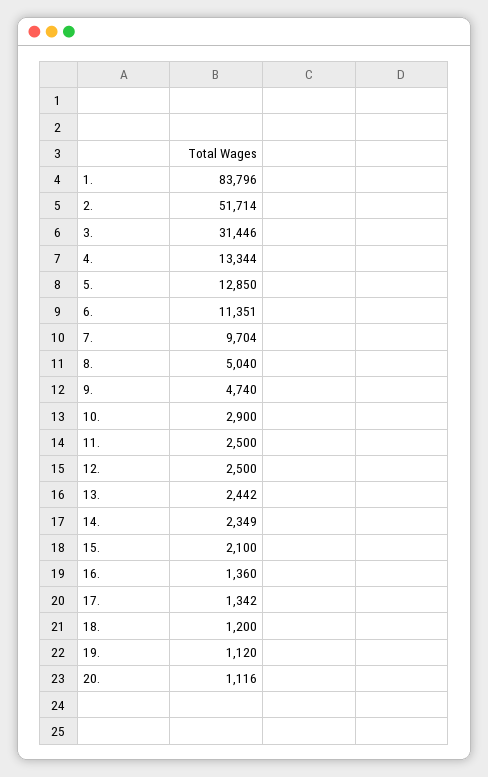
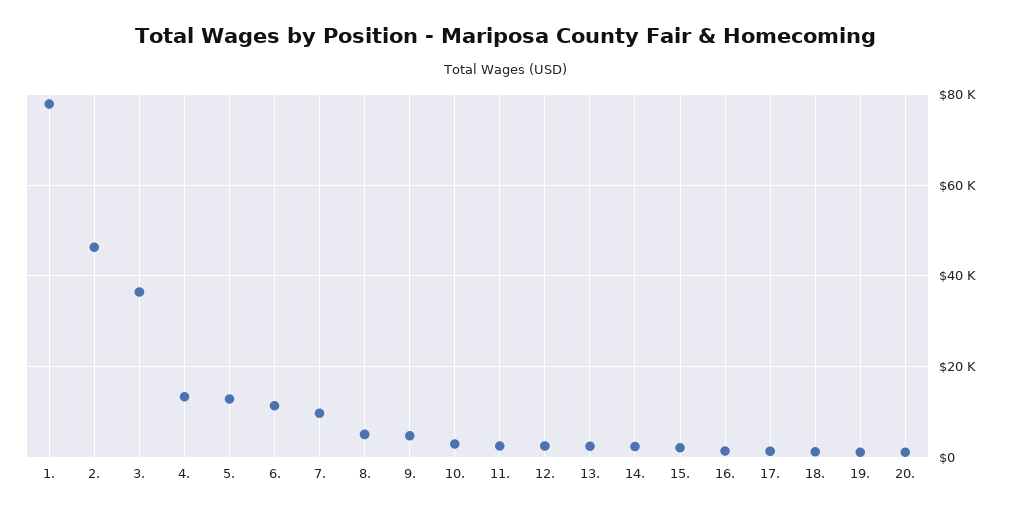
  {
-   "1.": 83796,
+   "1.": 78000,
-   "2.": 51714,
+   "2.": 46000,
-   "3.": 31446,
+   "3.": 36000,
    "4.": 13344,
    "5.": 12850,
    "6.": 11351,
    "7.": 9704,
    "8.": 5040,
    "9.": 4740,
    "10.": 2900,
    "11.": 2500,
    "12.": 2500,
    "13.": 2442,
    "14.": 2349,
    "15.": 2100,
    "16.": 1360,
    "17.": 1342,
    "18.": 1200,
    "19.": 1120,
    "20.": 1116
  }

